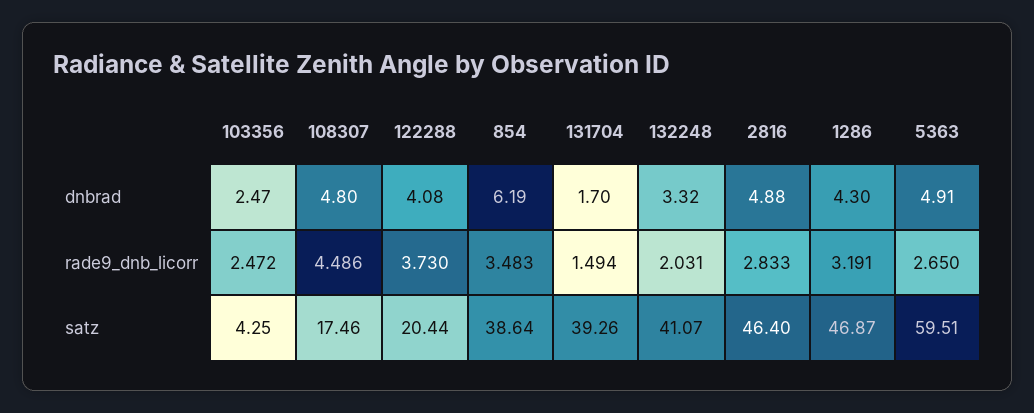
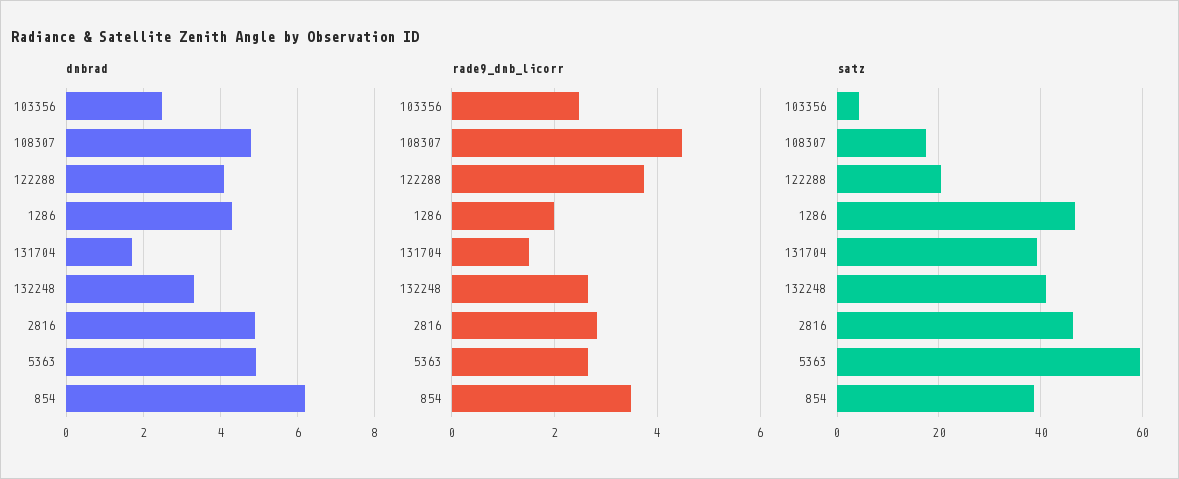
  {
    "dnbrad": {
      "103356": 2.47,
      "108307": 4.8,
      "122288": 4.08,
      "854": 6.19,
      "131704": 1.7,
      "132248": 3.32,
      "2816": 4.88,
      "1286": 4.3,
      "5363": 4.91
    },
    "rade9_dnb_licorr": {
      "103356": 2.472,
      "108307": 4.486,
      "122288": 3.73,
      "854": 3.483,
      "131704": 1.494,
-     "132248": 2.031,
+     "132248": 2.6,
      "2816": 2.833,
-     "1286": 3.191,
+     "1286": 2,
      "5363": 2.65
    },
    "satz": {
      "103356": 4.25,
      "108307": 17.46,
      "122288": 20.44,
      "854": 38.64,
      "131704": 39.26,
      "132248": 41.07,
      "2816": 46.4,
      "1286": 46.87,
      "5363": 59.51
    }
  }

